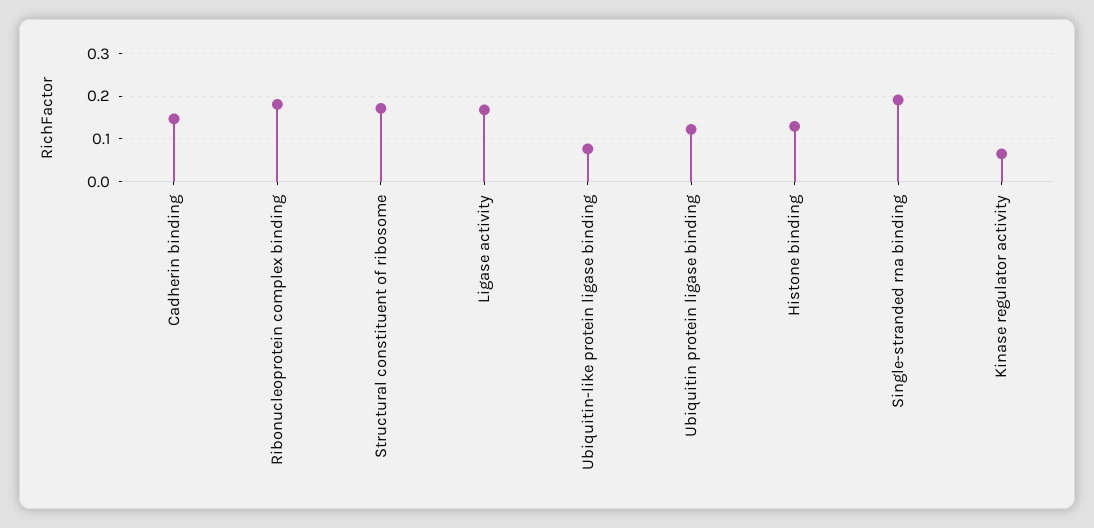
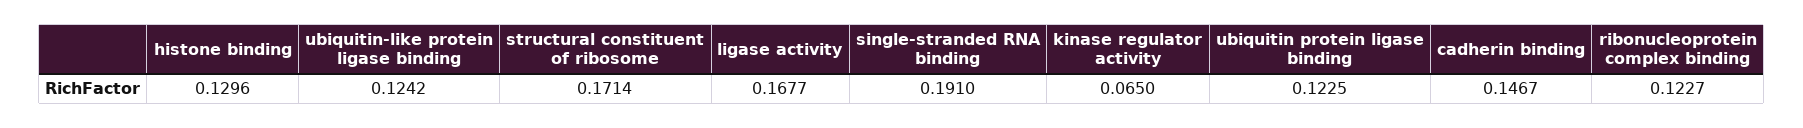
  {
    "Cadherin binding": 0.1467,
-   "Ribonucleoprotein complex binding": 0.18,
+   "Ribonucleoprotein complex binding": 0.1227,
    "Structural constituent of ribosome": 0.1714,
    "Ligase activity": 0.1677,
-   "Ubiquitin-like protein ligase binding": 0.08,
+   "Ubiquitin-like protein ligase binding": 0.1242,
    "Ubiquitin protein ligase binding": 0.1225,
    "Histone binding": 0.1296,
    "Single-stranded rna binding": 0.191,
    "Kinase regulator activity": 0.065
  }

